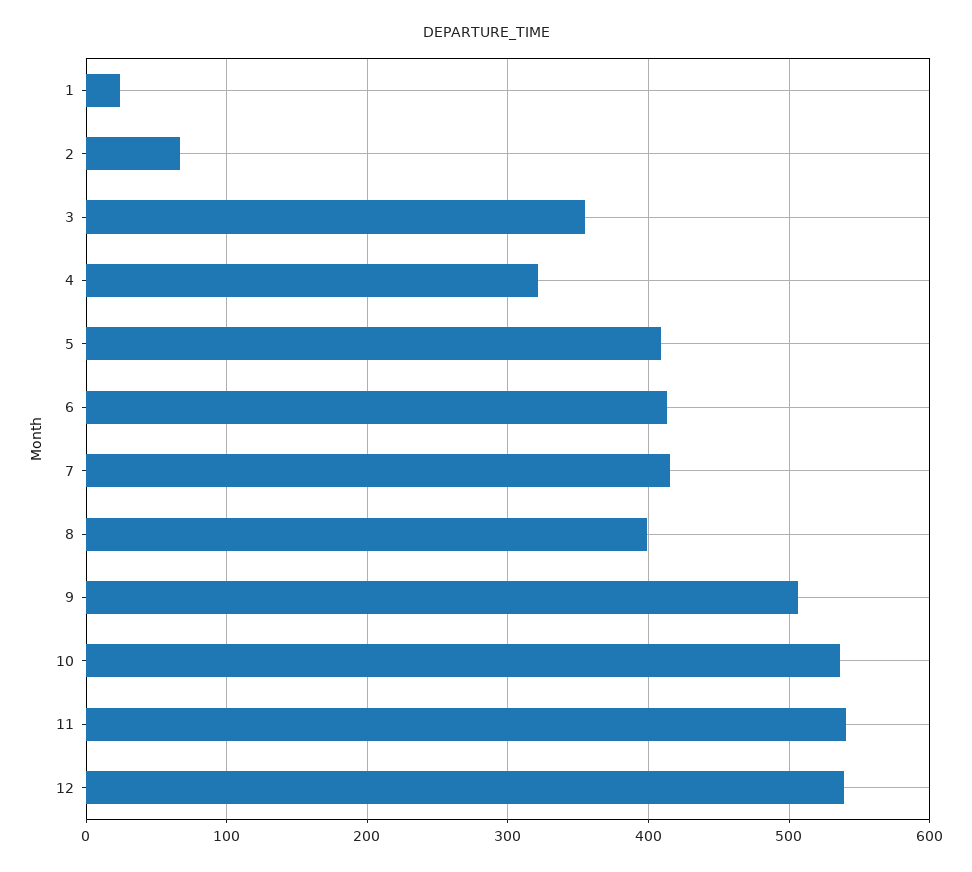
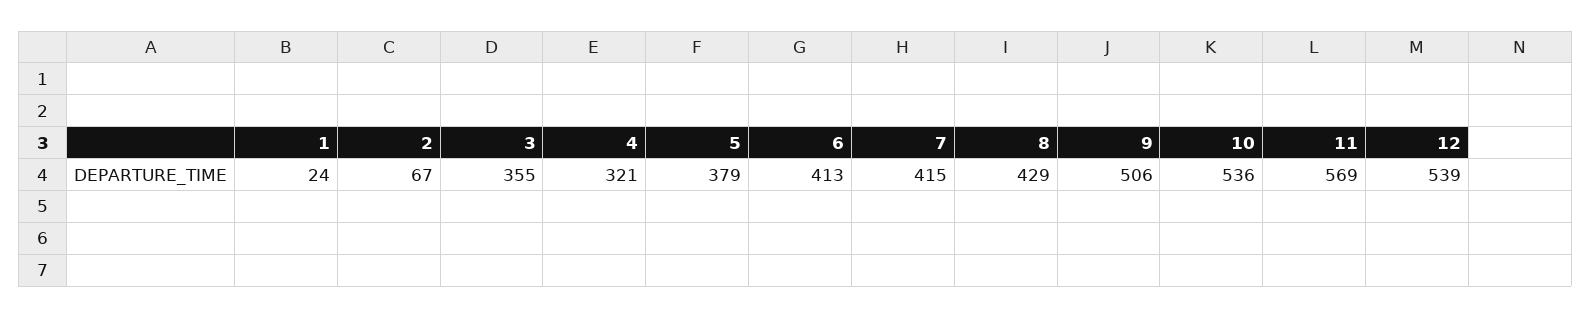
  {
    "1": 24,
    "2": 67,
    "3": 355,
    "4": 321,
-   "5": 410,
+   "5": 379,
    "6": 413,
    "7": 415,
-   "8": 400,
+   "8": 429,
    "9": 506,
    "10": 536,
-   "11": 540,
+   "11": 569,
    "12": 539
  }

